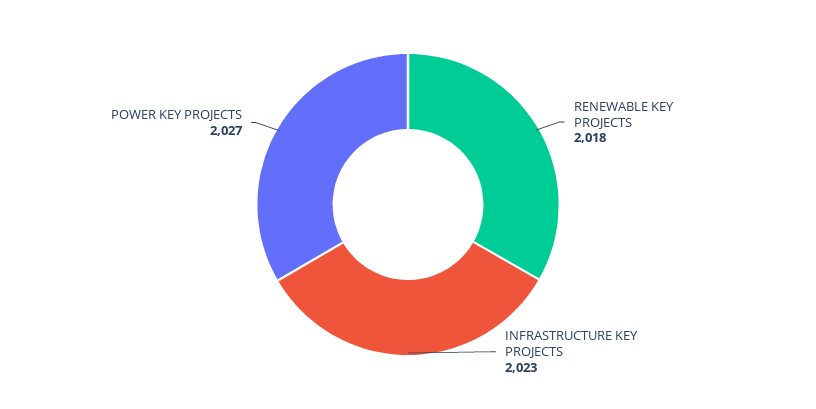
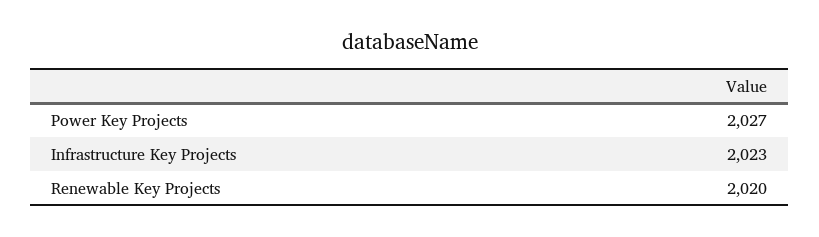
  {
-   "RENEWABLE KEY PROJECTS": 2018,
+   "RENEWABLE KEY PROJECTS": 2020,
    "INFRASTRUCTURE KEY PROJECTS": 2023,
    "POWER KEY PROJECTS": 2027
  }

